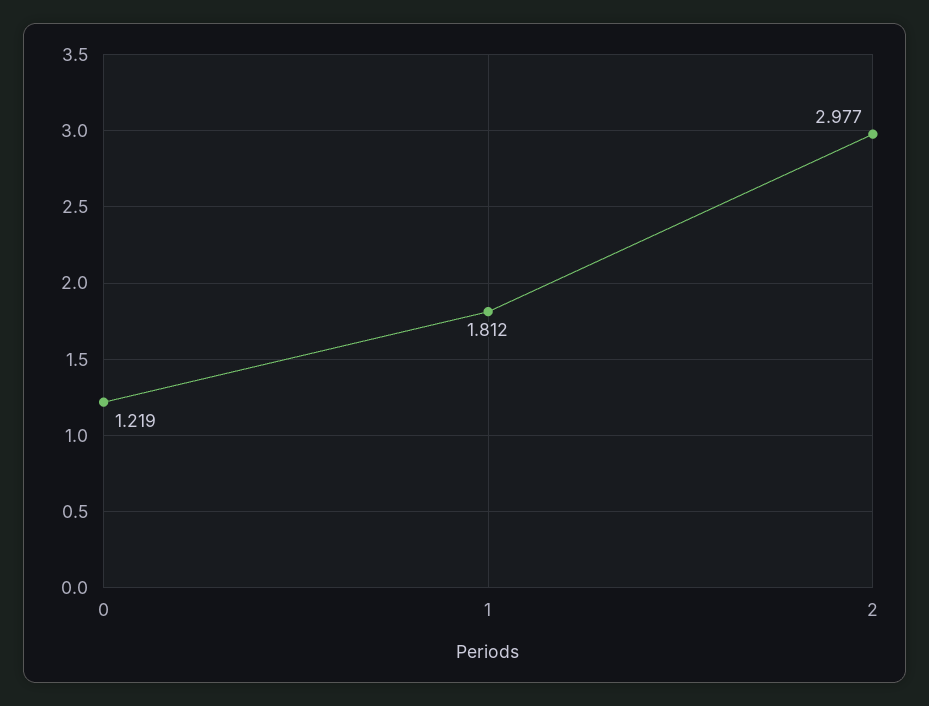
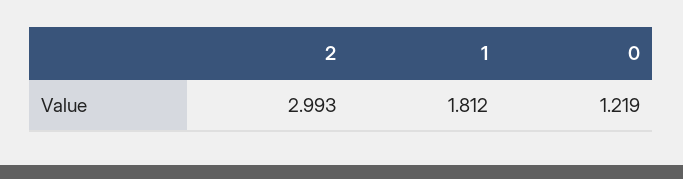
  {
    "0": 1.219,
    "1": 1.812,
-   "2": 2.977
+   "2": 2.993
  }

